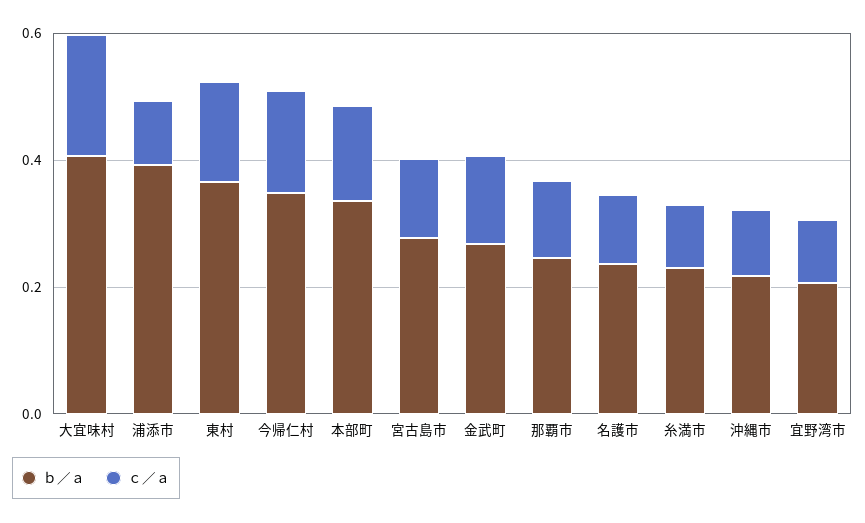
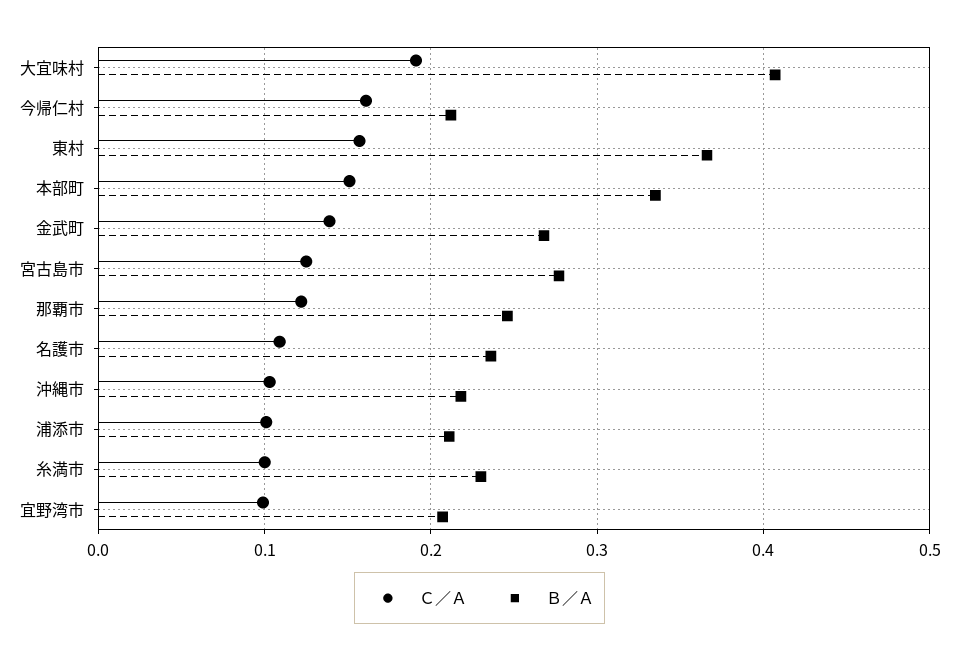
  {
    "ｂ／ａ": {
      "大宜味村": 0.41,
-     "浦添市": 0.4,
+     "浦添市": 0.21,
      "東村": 0.37,
-     "今帰仁村": 0.35,
+     "今帰仁村": 0.21,
      "本部町": 0.34,
      "宮古島市": 0.28,
      "金武町": 0.27,
      "那覇市": 0.25,
      "名護市": 0.24,
      "糸満市": 0.23,
      "沖縄市": 0.22,
      "宜野湾市": 0.21
    },
    "ｃ／ａ": {
      "大宜味村": 0.19,
      "浦添市": 0.1,
      "東村": 0.16,
      "今帰仁村": 0.16,
      "本部町": 0.15,
      "宮古島市": 0.13,
      "金武町": 0.14,
      "那覇市": 0.12,
      "名護市": 0.11,
      "糸満市": 0.1,
      "沖縄市": 0.1,
      "宜野湾市": 0.1
    }
  }

